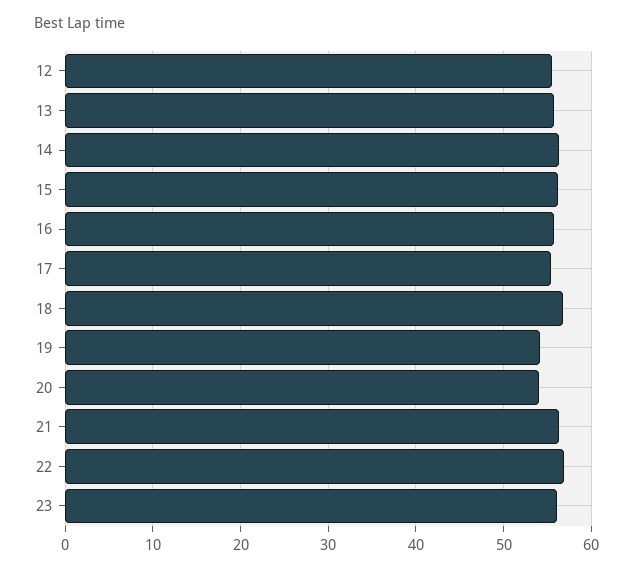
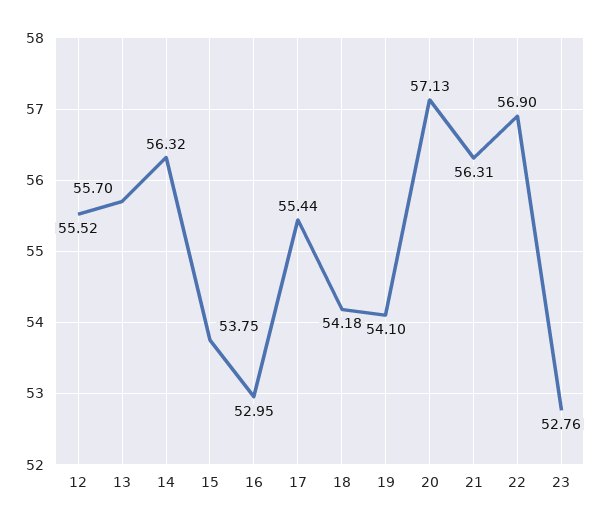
  {
    "12": 55.52,
    "13": 55.7,
    "14": 56.32,
-   "15": 56,
+   "15": 53.75,
-   "16": 56,
+   "16": 52.95,
    "17": 55.44,
-   "18": 57,
+   "18": 54.18,
    "19": 54.1,
-   "20": 54,
+   "20": 57.13,
    "21": 56.31,
    "22": 56.9,
-   "23": 56
+   "23": 52.76
  }

